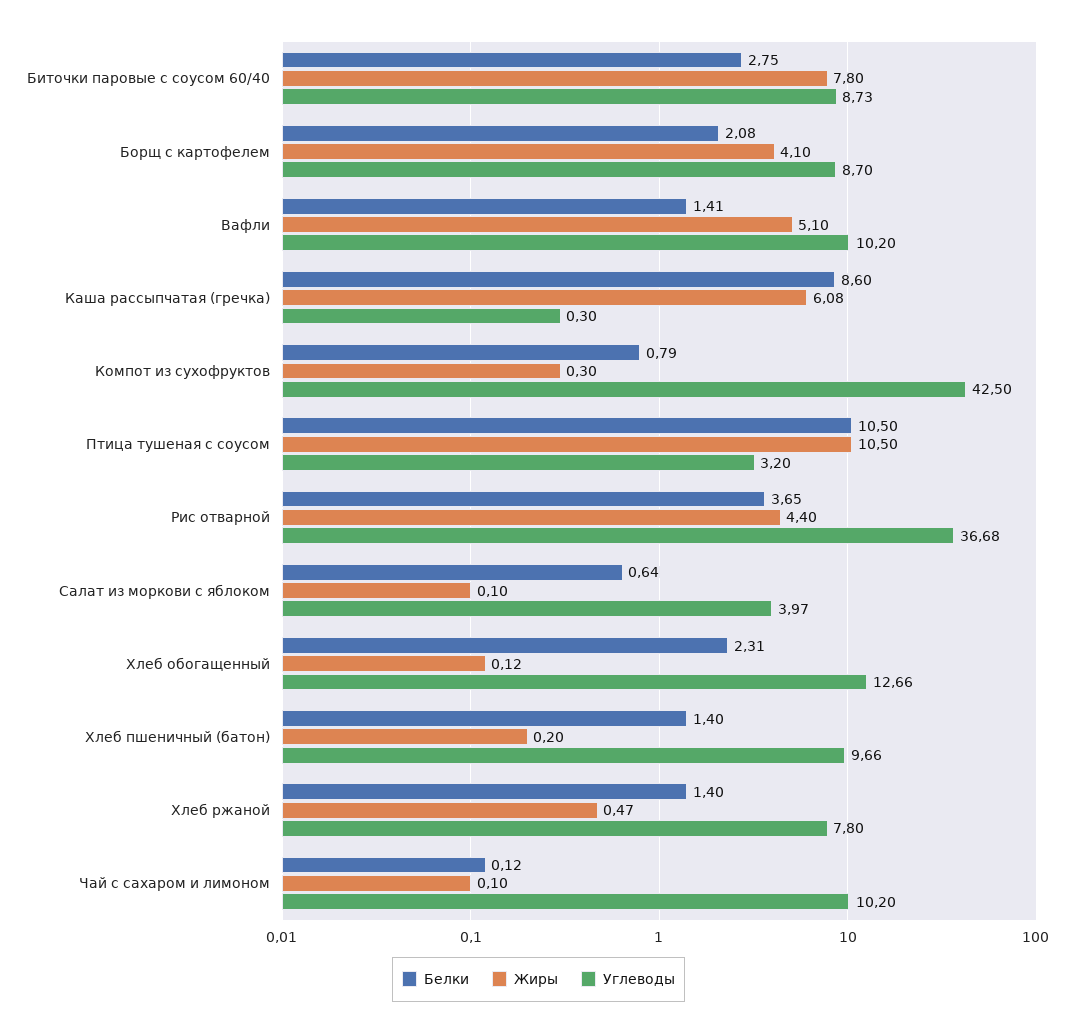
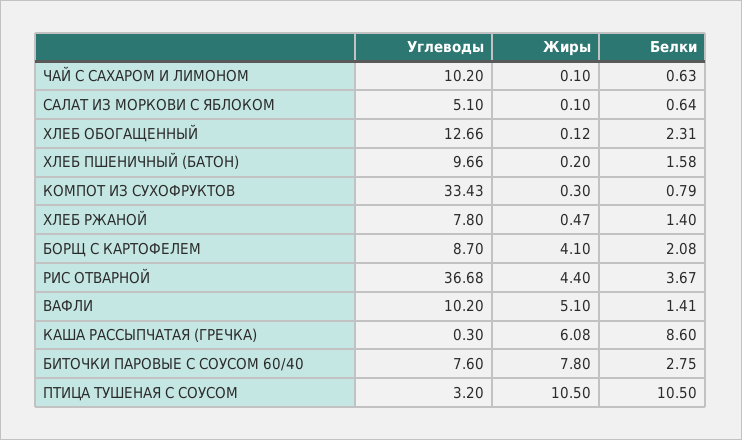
  {
    "Белки": {
      "Биточки паровые с соусом 60/40": 2.75,
      "Борщ с картофелем": 2.08,
      "Вафли": 1.41,
      "Каша рассыпчатая (гречка)": 8.6,
      "Компот из сухофруктов": 0.79,
      "Птица тушеная с соусом": 10.5,
-     "Рис отварной": 3.65,
+     "Рис отварной": 3.67,
      "Салат из моркови с яблоком": 0.64,
      "Хлеб обогащенный": 2.31,
-     "Хлеб пшеничный (батон)": 1.4,
+     "Хлеб пшеничный (батон)": 1.58,
      "Хлеб ржаной": 1.4,
-     "Чай с сахаром и лимоном": 0.12
+     "Чай с сахаром и лимоном": 0.63
    },
    "Жиры": {
      "Биточки паровые с соусом 60/40": 7.8,
      "Борщ с картофелем": 4.1,
      "Вафли": 5.1,
      "Каша рассыпчатая (гречка)": 6.08,
      "Компот из сухофруктов": 0.3,
      "Птица тушеная с соусом": 10.5,
      "Рис отварной": 4.4,
      "Салат из моркови с яблоком": 0.1,
      "Хлеб обогащенный": 0.12,
      "Хлеб пшеничный (батон)": 0.2,
      "Хлеб ржаной": 0.47,
      "Чай с сахаром и лимоном": 0.1
    },
    "Углеводы": {
-     "Биточки паровые с соусом 60/40": 8.73,
+     "Биточки паровые с соусом 60/40": 7.6,
      "Борщ с картофелем": 8.7,
      "Вафли": 10.2,
      "Каша рассыпчатая (гречка)": 0.3,
-     "Компот из сухофруктов": 42.5,
+     "Компот из сухофруктов": 33.43,
      "Птица тушеная с соусом": 3.2,
      "Рис отварной": 36.68,
-     "Салат из моркови с яблоком": 3.97,
+     "Салат из моркови с яблоком": 5.1,
      "Хлеб обогащенный": 12.66,
      "Хлеб пшеничный (батон)": 9.66,
      "Хлеб ржаной": 7.8,
      "Чай с сахаром и лимоном": 10.2
    }
  }

